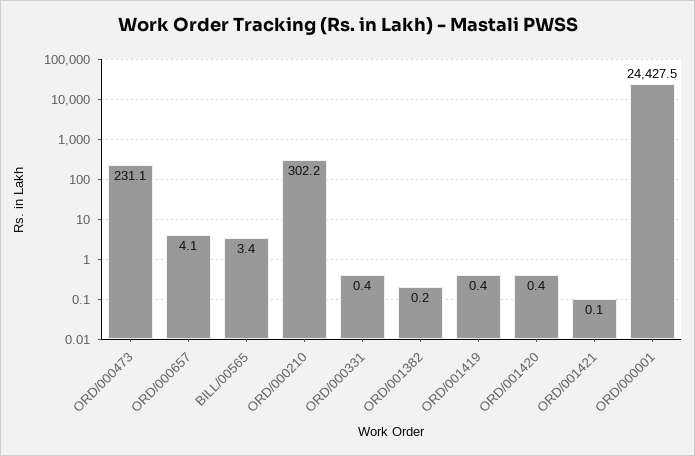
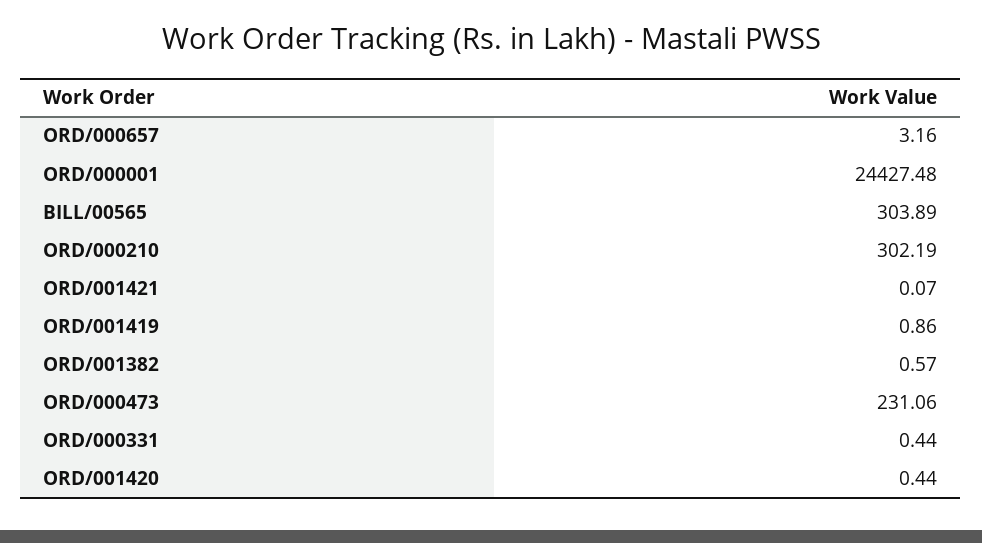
  {
    "ORD/000473": 231.06,
-   "ORD/000657": 4.1,
+   "ORD/000657": 3.16,
-   "BILL/00565": 3.4,
+   "BILL/00565": 303.89,
    "ORD/000210": 302.19,
    "ORD/000331": 0.44,
-   "ORD/001382": 0.2,
+   "ORD/001382": 0.57,
-   "ORD/001419": 0.4,
+   "ORD/001419": 0.86,
    "ORD/001420": 0.44,
    "ORD/001421": 0.07,
    "ORD/000001": 24427.48
  }

